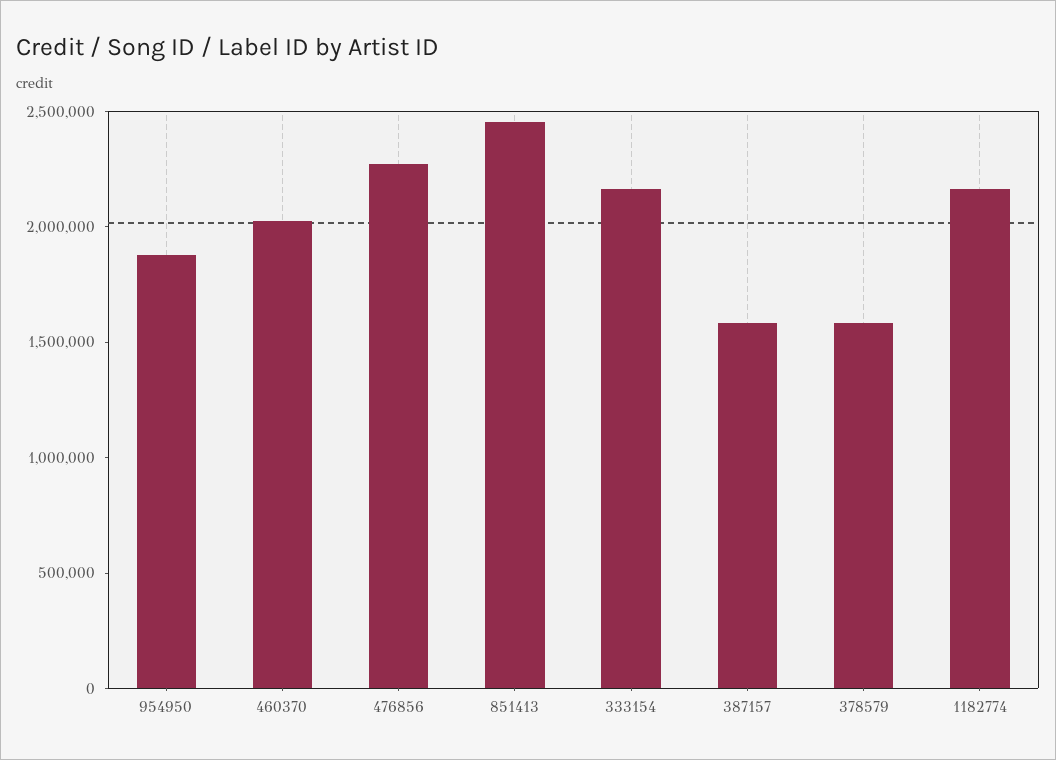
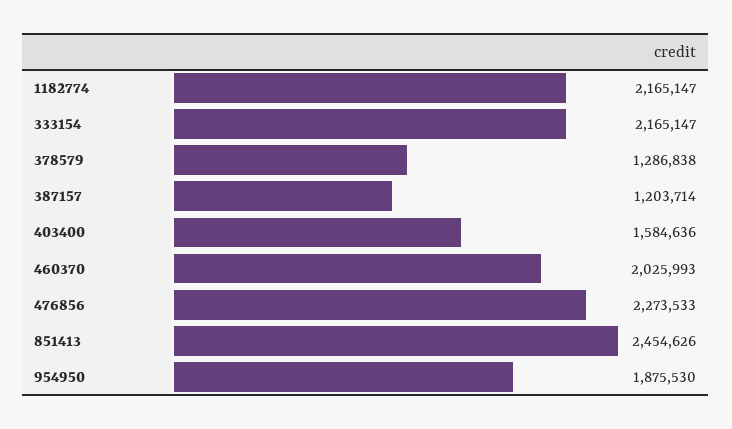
  {
    "954950": 1875530,
    "460370": 2025993,
    "476856": 2273533,
    "851413": 2454626,
    "333154": 2165147,
-   "387157": 1600000,
+   "387157": 1203714,
-   "378579": 1600000,
+   "378579": 1286838,
-   "1182774": 2165147
+   "1182774": 2165147,
+   "403400": 1584636
  }

